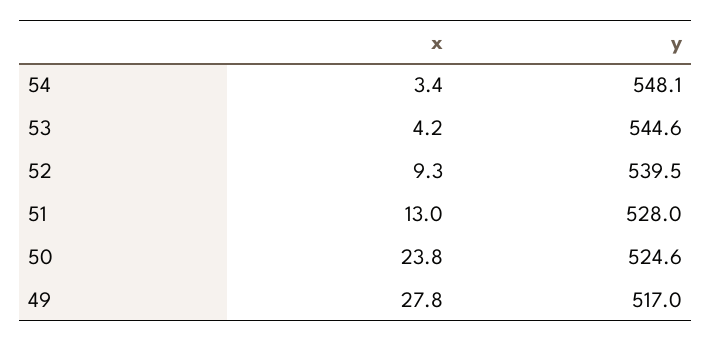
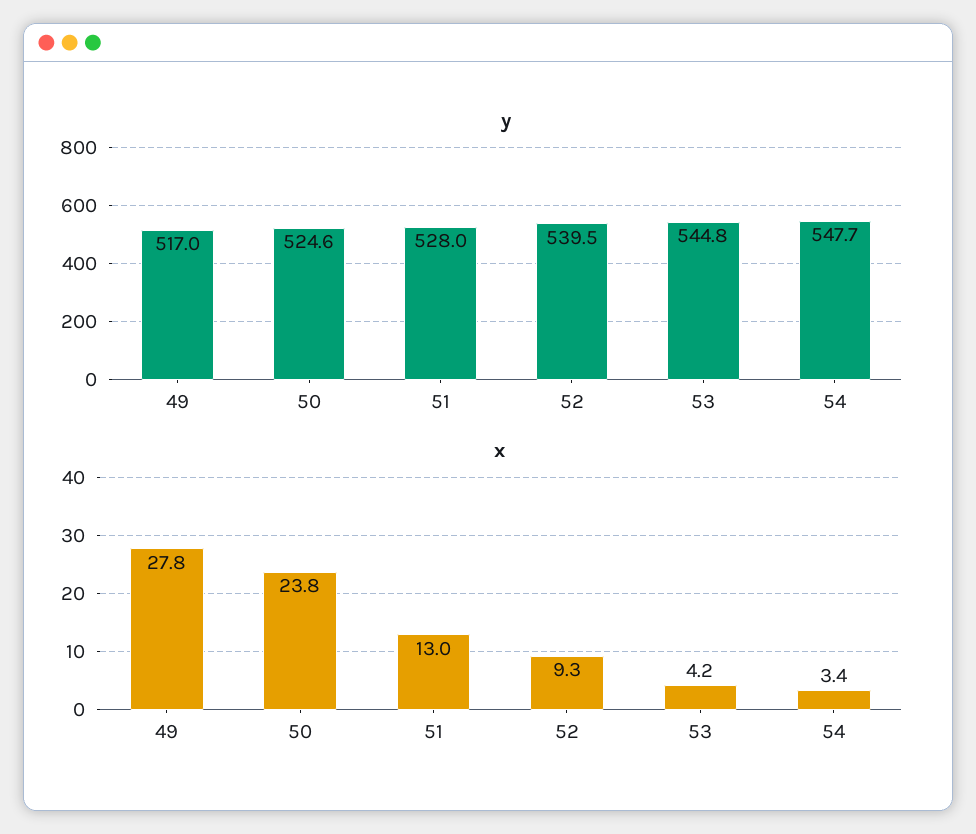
  {
    "x": {
      "54": 3.4,
      "53": 4.2,
      "52": 9.3,
      "51": 13,
      "50": 23.8,
      "49": 27.8
    },
    "y": {
-     "54": 548.1,
+     "54": 547.7,
-     "53": 544.6,
+     "53": 544.8,
      "52": 539.5,
      "51": 528,
      "50": 524.6,
      "49": 517
    }
  }

